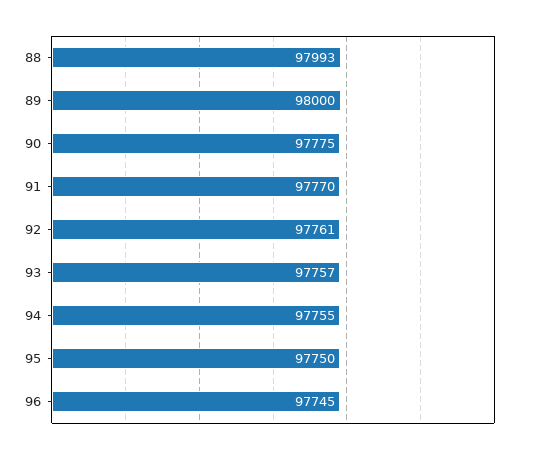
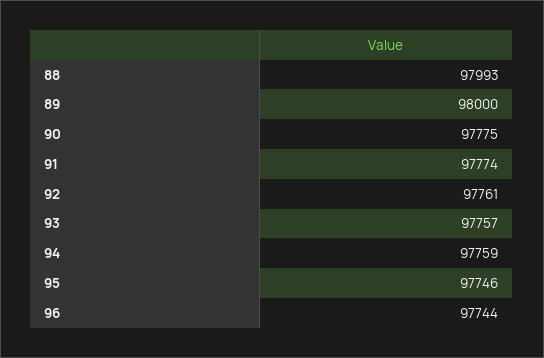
  {
    "88": 97993,
    "89": 98000,
    "90": 97775,
-   "91": 97770,
+   "91": 97774,
    "92": 97761,
    "93": 97757,
-   "94": 97755,
+   "94": 97759,
-   "95": 97750,
+   "95": 97746,
-   "96": 97745
+   "96": 97744
  }

